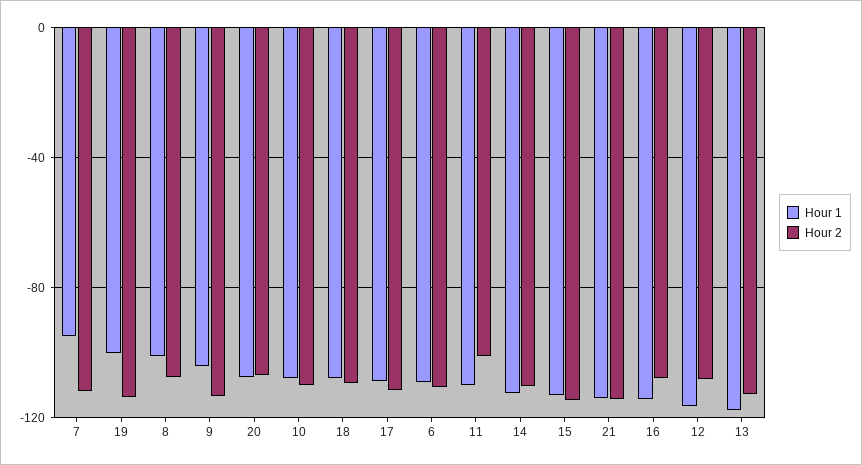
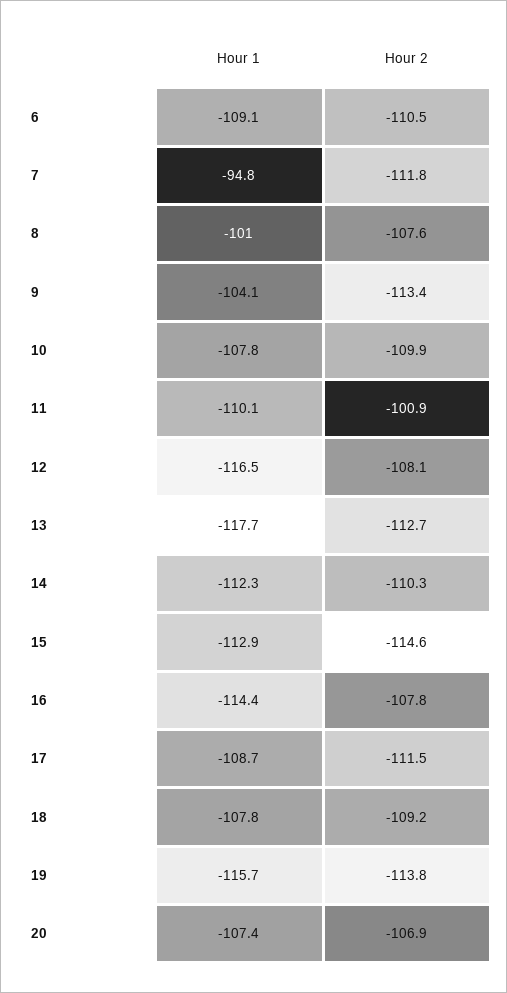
  {
    "Hour 1": {
      "7": -94.8,
-     "19": -100,
+     "19": -115.7,
      "8": -101,
      "9": -104.1,
      "20": -107.4,
      "10": -107.8,
      "18": -107.8,
      "17": -108.7,
      "6": -109.1,
      "11": -110.1,
      "14": -112.3,
      "15": -112.9,
-     "21": -115,
      "16": -114.4,
      "12": -116.5,
      "13": -117.7
    },
    "Hour 2": {
      "7": -111.8,
      "19": -113.8,
      "8": -107.6,
      "9": -113.4,
      "20": -106.9,
      "10": -109.9,
      "18": -109.2,
      "17": -111.5,
      "6": -110.5,
      "11": -100.9,
      "14": -110.3,
      "15": -114.6,
-     "21": -115,
      "16": -107.8,
      "12": -108.1,
      "13": -112.7
    }
  }

